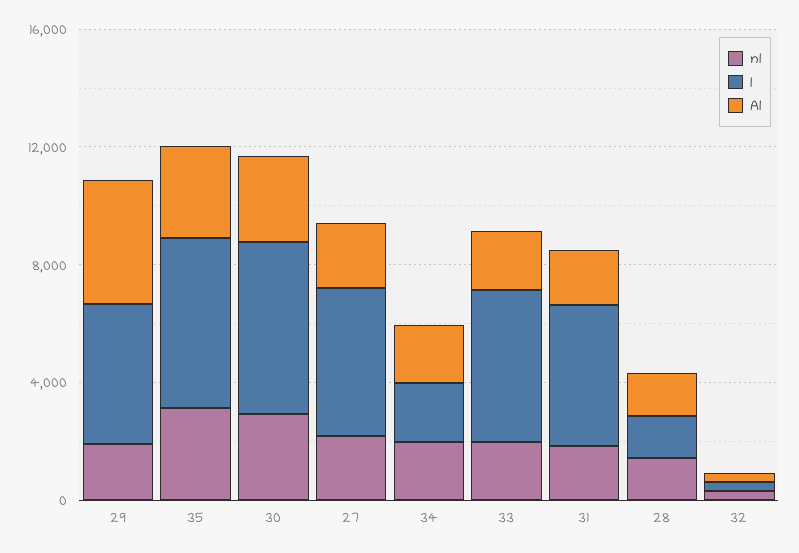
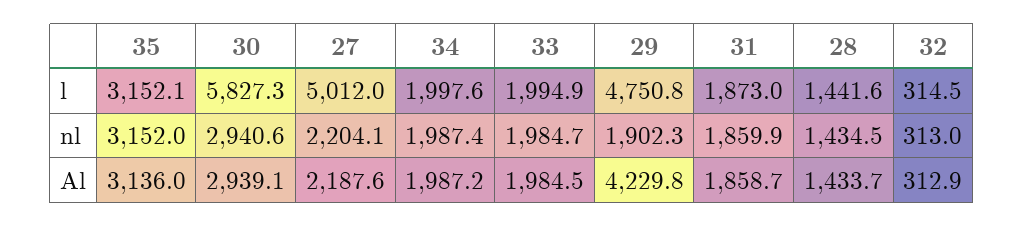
  {
    "nl": {
      "29": 1902.3,
      "35": 3152,
      "30": 2940.6,
      "27": 2204.1,
      "34": 1987.4,
      "33": 1984.7,
      "31": 1859.9,
      "28": 1434.5,
      "32": 313
    },
    "l": {
      "29": 4750.8,
-     "35": 6000,
+     "35": 3152.1,
      "30": 5827.3,
      "27": 5012,
      "34": 1997.6,
-     "33": 5000,
+     "33": 1994.9,
-     "31": 5000,
+     "31": 1873,
      "28": 1441.6,
      "32": 314.5
    },
    "Al": {
      "29": 4229.8,
      "35": 3136,
      "30": 2939.1,
      "27": 2187.6,
      "34": 1987.2,
      "33": 1984.5,
      "31": 1858.7,
      "28": 1433.7,
      "32": 312.9
    }
  }

